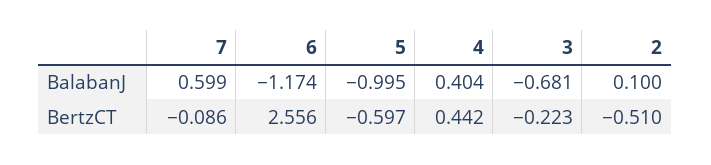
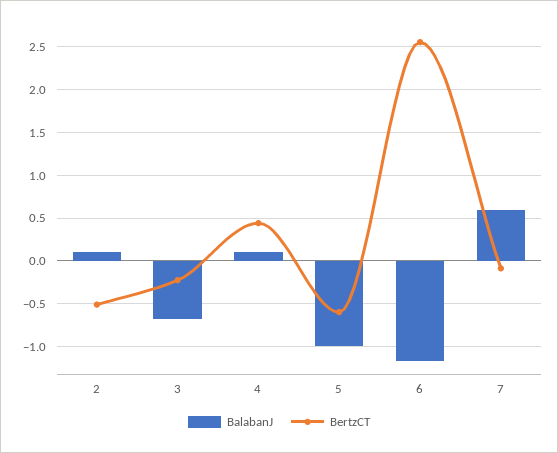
  {
    "BalabanJ": {
      "7": 0.599,
      "6": -1.174,
      "5": -0.995,
-     "4": 0.404,
+     "4": 0.1,
      "3": -0.681,
      "2": 0.1
    },
    "BertzCT": {
      "7": -0.086,
      "6": 2.556,
      "5": -0.597,
      "4": 0.442,
      "3": -0.223,
      "2": -0.51
    }
  }

